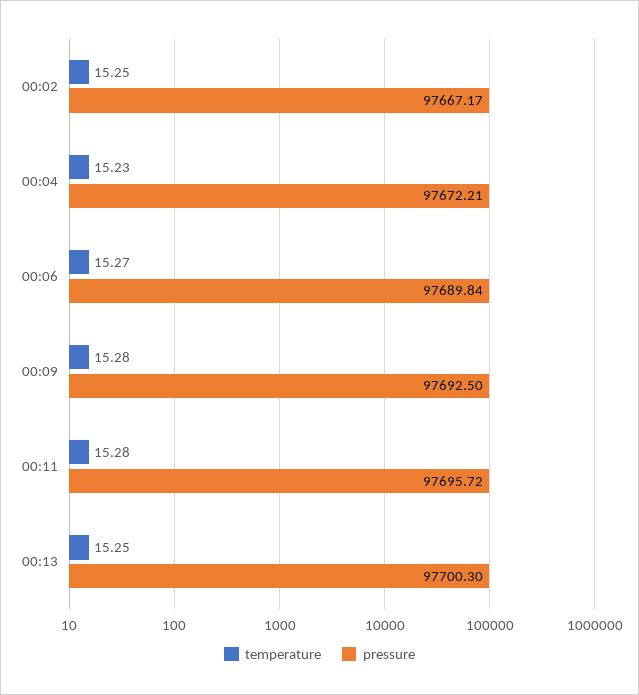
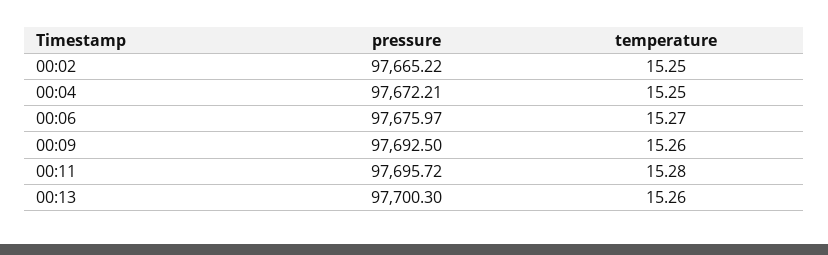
  {
    "temperature": {
      "00:02": 15.25,
-     "00:04": 15.23,
+     "00:04": 15.25,
      "00:06": 15.27,
-     "00:09": 15.28,
+     "00:09": 15.26,
      "00:11": 15.28,
-     "00:13": 15.25
+     "00:13": 15.26
    },
    "pressure": {
-     "00:02": 97667.17,
+     "00:02": 97665.22,
      "00:04": 97672.21,
-     "00:06": 97689.84,
+     "00:06": 97675.97,
      "00:09": 97692.5,
      "00:11": 97695.72,
      "00:13": 97700.3
    }
  }

